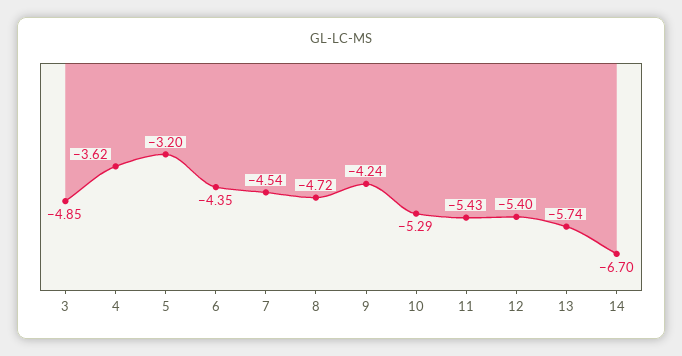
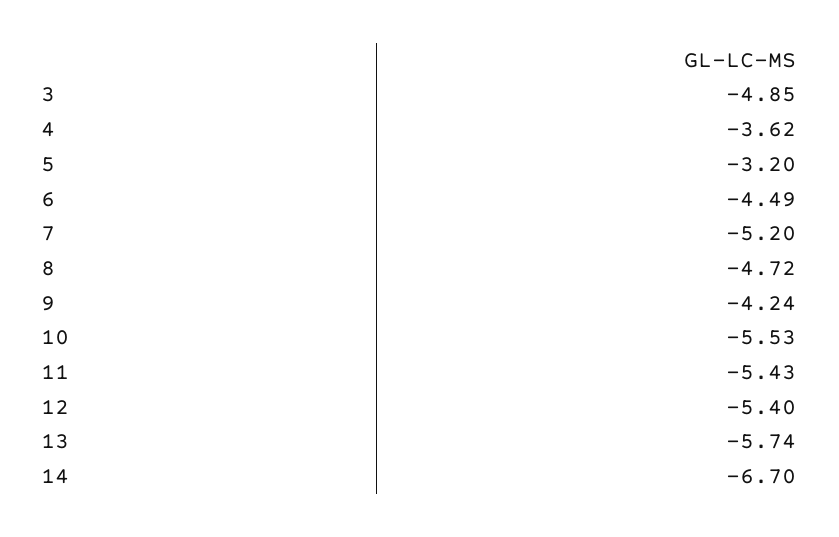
  {
    "3": -4.85,
    "4": -3.62,
    "5": -3.2,
-   "6": -4.35,
+   "6": -4.49,
-   "7": -4.54,
+   "7": -5.2,
    "8": -4.72,
    "9": -4.24,
-   "10": -5.29,
+   "10": -5.53,
    "11": -5.43,
    "12": -5.4,
    "13": -5.74,
    "14": -6.7
  }

